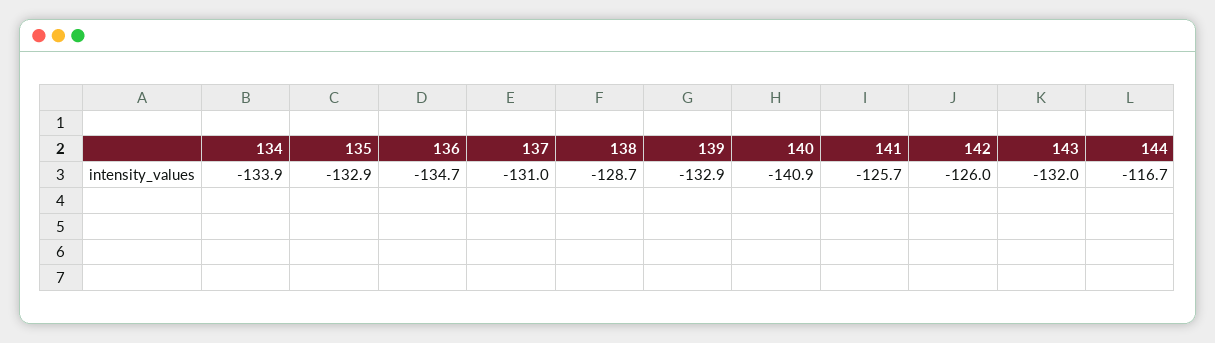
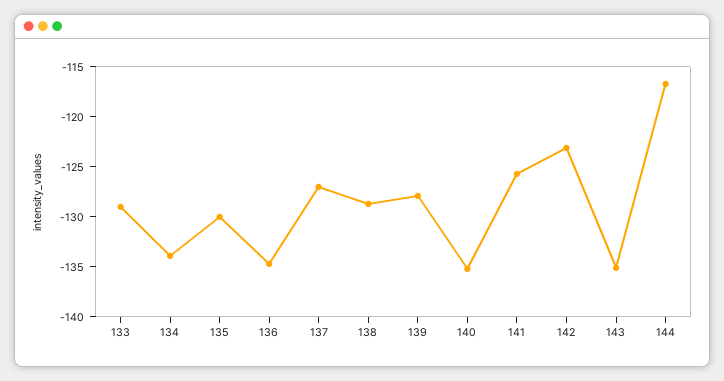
  {
    "134": -133.9,
-   "135": -132.9,
+   "135": -130,
    "136": -134.7,
-   "137": -131,
+   "137": -127,
    "138": -128.7,
-   "139": -132.9,
+   "139": -128,
-   "140": -140.9,
+   "140": -135,
    "141": -125.7,
-   "142": -126,
+   "142": -123,
-   "143": -132,
+   "143": -135,
-   "144": -116.7
+   "144": -116.7,
+   "133": -129
  }

